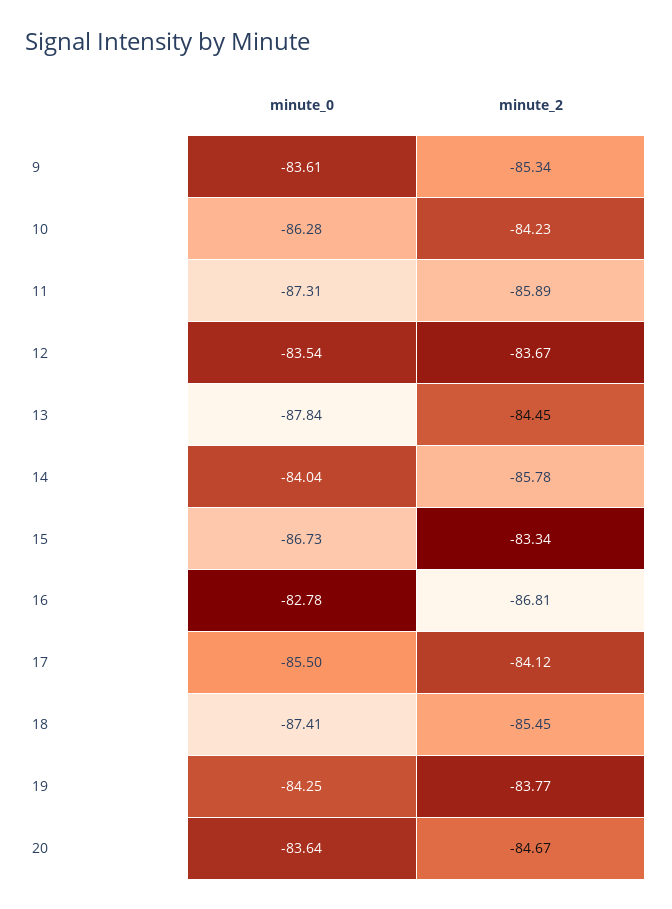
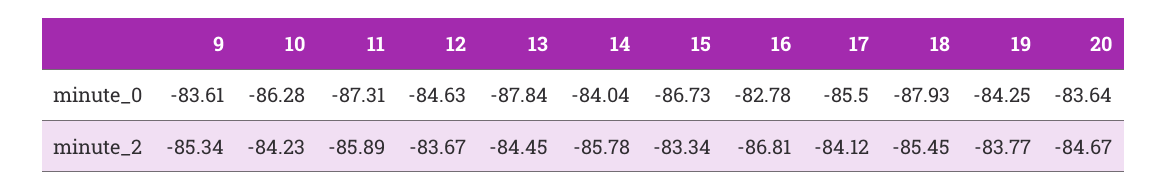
  {
    "minute_0": {
      "9": -83.61,
      "10": -86.28,
      "11": -87.31,
-     "12": -83.54,
+     "12": -84.63,
      "13": -87.84,
      "14": -84.04,
      "15": -86.73,
      "16": -82.78,
      "17": -85.5,
-     "18": -87.41,
+     "18": -87.93,
      "19": -84.25,
      "20": -83.64
    },
    "minute_2": {
      "9": -85.34,
      "10": -84.23,
      "11": -85.89,
      "12": -83.67,
      "13": -84.45,
      "14": -85.78,
      "15": -83.34,
      "16": -86.81,
      "17": -84.12,
      "18": -85.45,
      "19": -83.77,
      "20": -84.67
    }
  }

